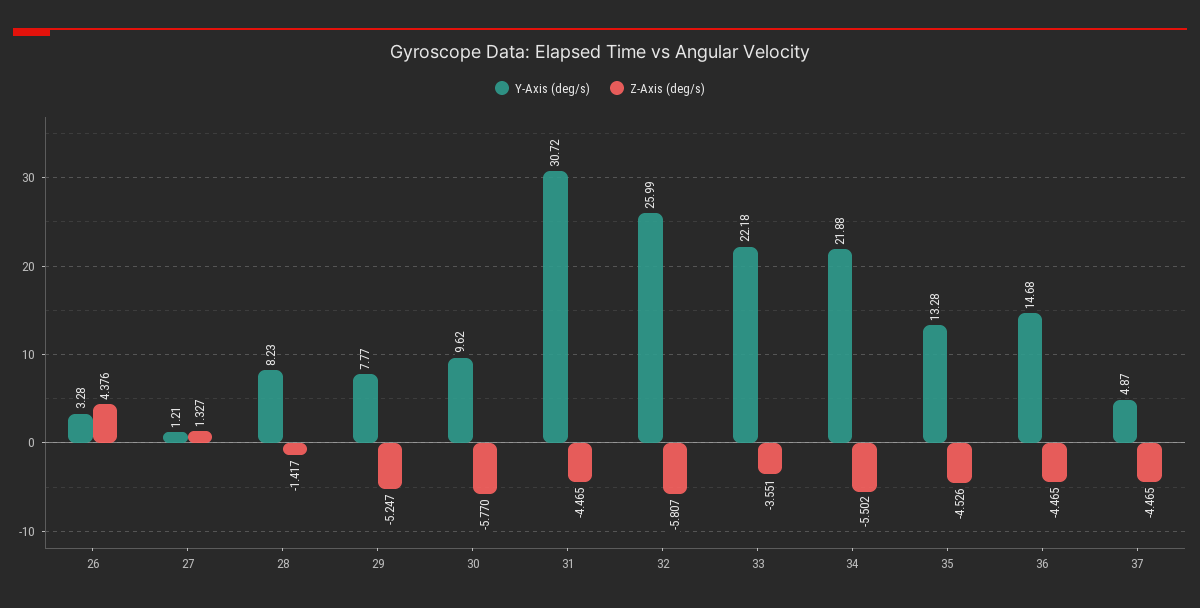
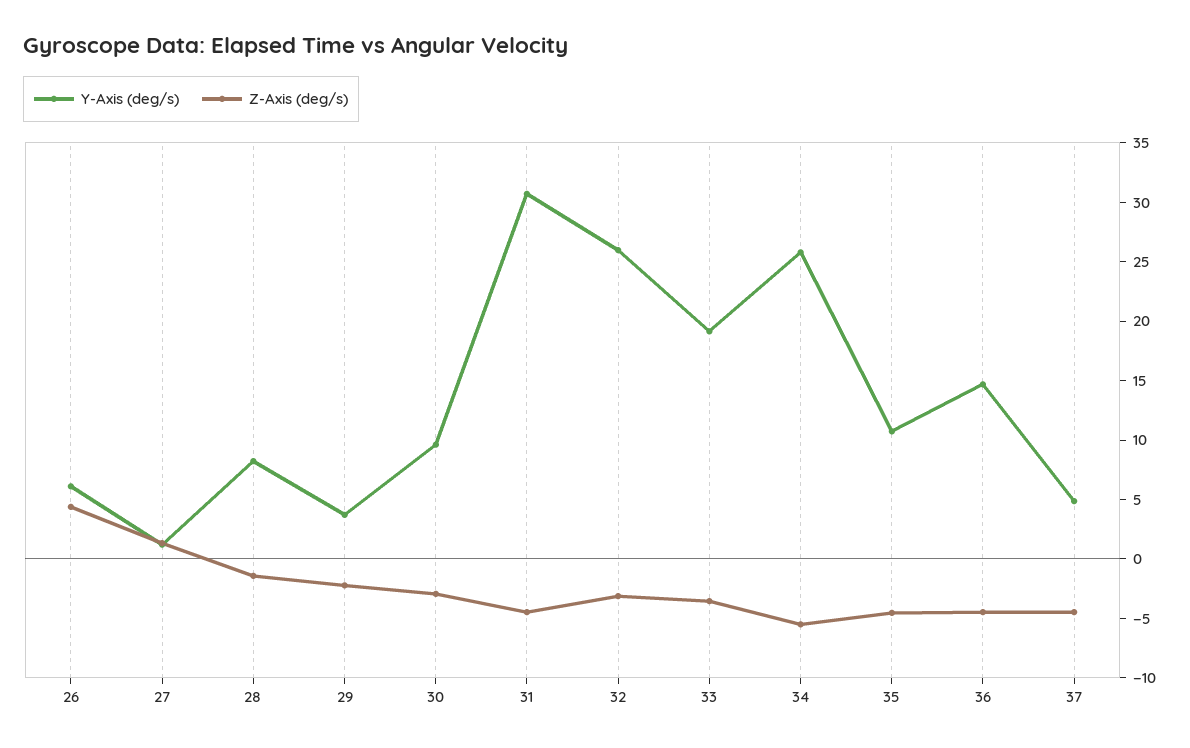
  {
    "Y-Axis (deg/s)": {
-     "26": 3.28,
+     "26": 6,
      "27": 1.21,
      "28": 8.23,
-     "29": 7.77,
+     "29": 4,
      "30": 9.62,
      "31": 30.72,
      "32": 25.99,
-     "33": 22.18,
+     "33": 19,
-     "34": 21.88,
+     "34": 26,
-     "35": 13.28,
+     "35": 11,
      "36": 14.68,
      "37": 4.87
    },
    "Z-Axis (deg/s)": {
      "26": 4.376,
      "27": 1.327,
      "28": -1.417,
-     "29": -5.247,
+     "29": -2,
-     "30": -5.77,
+     "30": -3,
      "31": -4.465,
-     "32": -5.807,
+     "32": -3,
      "33": -3.551,
      "34": -5.502,
      "35": -4.526,
      "36": -4.465,
      "37": -4.465
    }
  }

